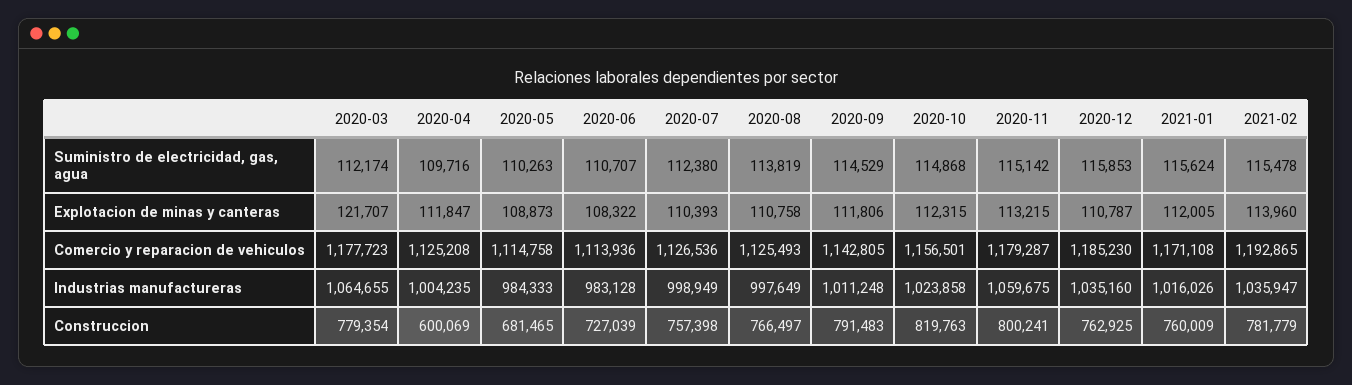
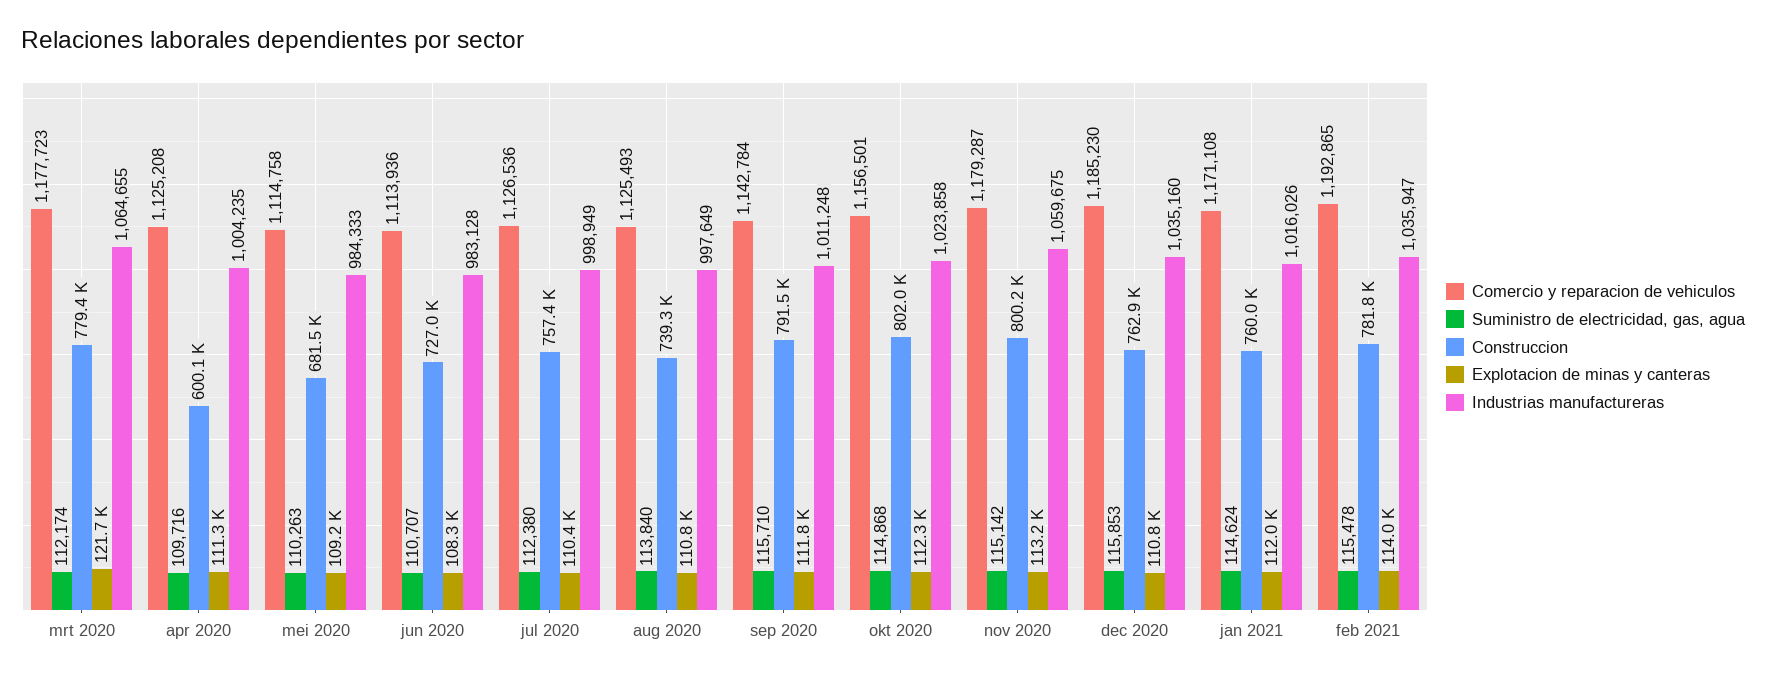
  {
    "Suministro de electricidad, gas, agua": {
      "2020-03": 112174,
      "2020-04": 109716,
      "2020-05": 110263,
      "2020-06": 110707,
      "2020-07": 112380,
-     "2020-08": 113819,
+     "2020-08": 113840,
-     "2020-09": 114529,
+     "2020-09": 115710,
      "2020-10": 114868,
      "2020-11": 115142,
      "2020-12": 115853,
-     "2021-01": 115624,
+     "2021-01": 114624,
      "2021-02": 115478
    },
    "Explotacion de minas y canteras": {
      "2020-03": 121707,
-     "2020-04": 111847,
+     "2020-04": 111300,
-     "2020-05": 108873,
+     "2020-05": 109200,
      "2020-06": 108322,
      "2020-07": 110393,
      "2020-08": 110758,
      "2020-09": 111806,
      "2020-10": 112315,
      "2020-11": 113215,
      "2020-12": 110787,
      "2021-01": 112005,
      "2021-02": 113960
    },
    "Comercio y reparacion de vehiculos": {
      "2020-03": 1177723,
      "2020-04": 1125208,
      "2020-05": 1114758,
      "2020-06": 1113936,
      "2020-07": 1126536,
      "2020-08": 1125493,
-     "2020-09": 1142805,
+     "2020-09": 1142784,
      "2020-10": 1156501,
      "2020-11": 1179287,
      "2020-12": 1185230,
      "2021-01": 1171108,
      "2021-02": 1192865
    },
    "Industrias manufactureras": {
      "2020-03": 1064655,
      "2020-04": 1004235,
      "2020-05": 984333,
      "2020-06": 983128,
      "2020-07": 998949,
      "2020-08": 997649,
      "2020-09": 1011248,
      "2020-10": 1023858,
      "2020-11": 1059675,
      "2020-12": 1035160,
      "2021-01": 1016026,
      "2021-02": 1035947
    },
    "Construccion": {
      "2020-03": 779354,
      "2020-04": 600069,
      "2020-05": 681465,
      "2020-06": 727039,
      "2020-07": 757398,
-     "2020-08": 766497,
+     "2020-08": 739300,
      "2020-09": 791483,
-     "2020-10": 819763,
+     "2020-10": 802000,
      "2020-11": 800241,
      "2020-12": 762925,
      "2021-01": 760009,
      "2021-02": 781779
    }
  }

